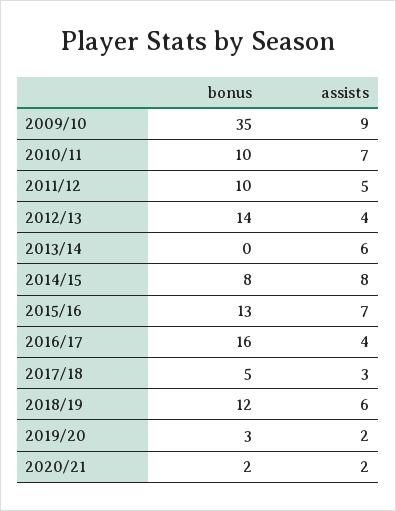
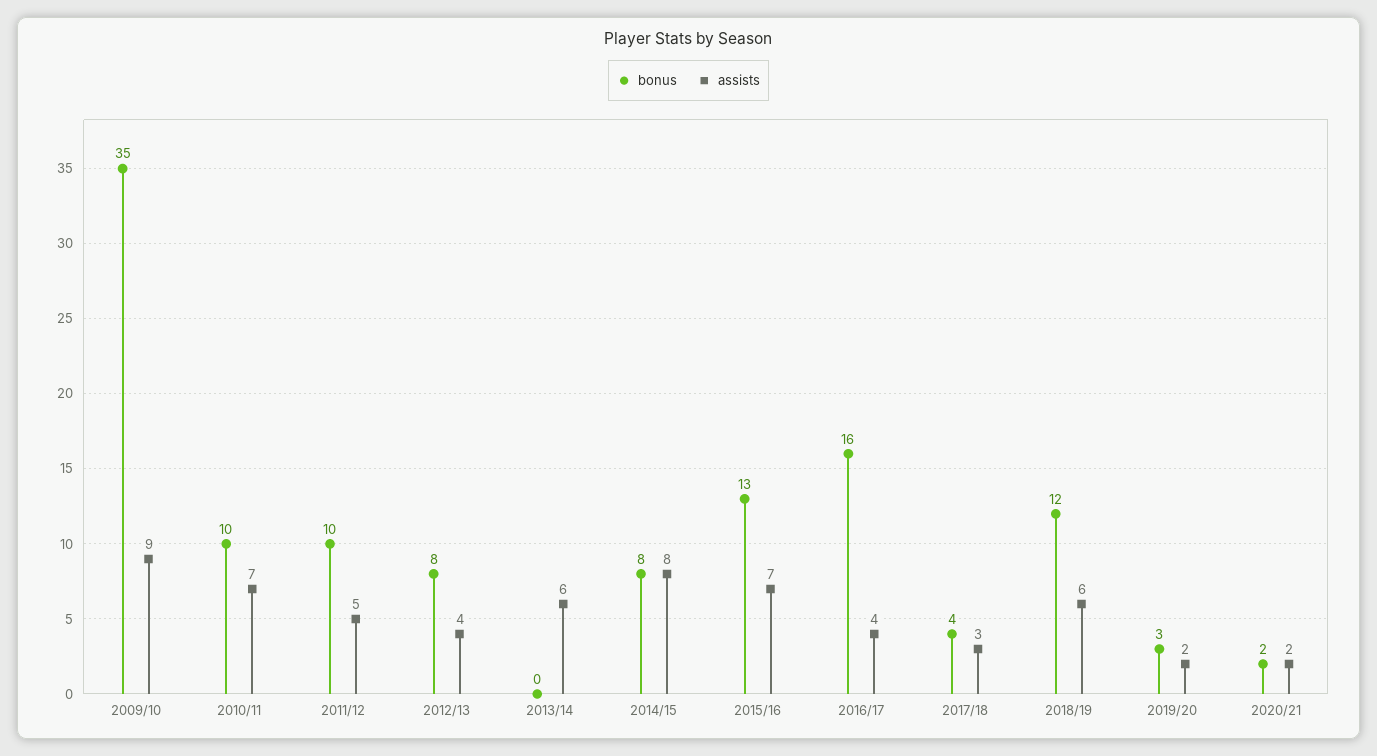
  {
    "bonus": {
      "2009/10": 35,
      "2010/11": 10,
      "2011/12": 10,
-     "2012/13": 14,
+     "2012/13": 8,
      "2013/14": 0,
      "2014/15": 8,
      "2015/16": 13,
      "2016/17": 16,
-     "2017/18": 5,
+     "2017/18": 4,
      "2018/19": 12,
      "2019/20": 3,
      "2020/21": 2
    },
    "assists": {
      "2009/10": 9,
      "2010/11": 7,
      "2011/12": 5,
      "2012/13": 4,
      "2013/14": 6,
      "2014/15": 8,
      "2015/16": 7,
      "2016/17": 4,
      "2017/18": 3,
      "2018/19": 6,
      "2019/20": 2,
      "2020/21": 2
    }
  }

